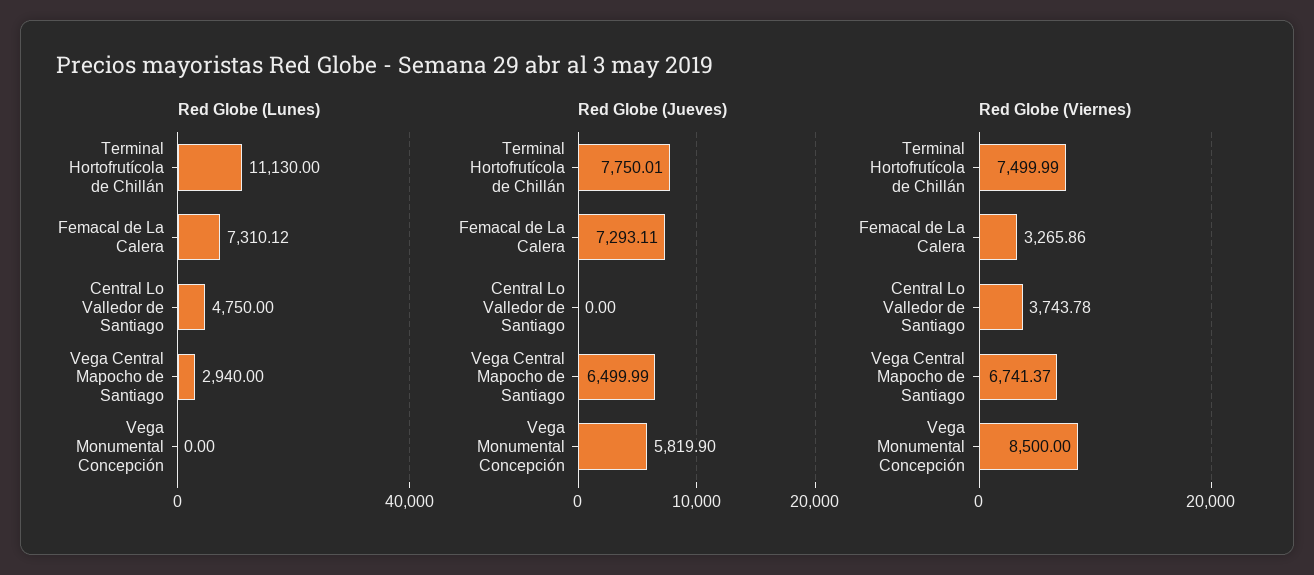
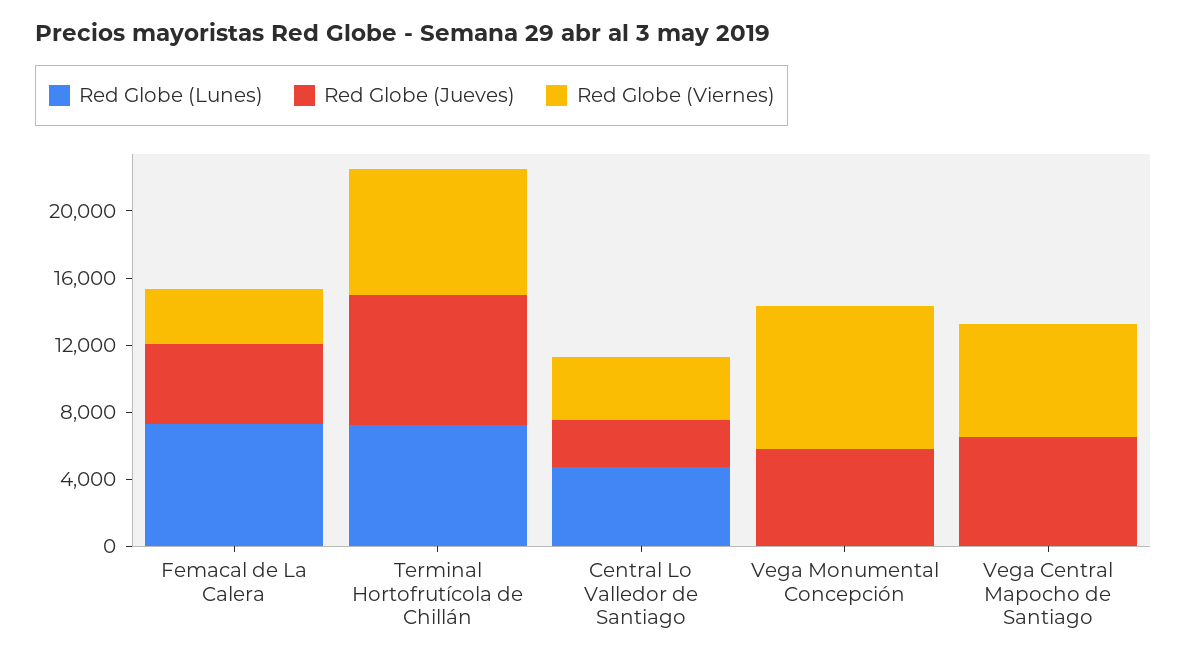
  {
    "Red Globe (Lunes)": {
-     "Terminal Hortofrutícola de Chillán": 11130,
+     "Terminal Hortofrutícola de Chillán": 7000,
      "Femacal de La Calera": 7310.12,
      "Central Lo Valledor de Santiago": 4750,
-     "Vega Central Mapocho de Santiago": 2940,
+     "Vega Central Mapocho de Santiago": 0,
      "Vega Monumental Concepción": 0
    },
    "Red Globe (Jueves)": {
      "Terminal Hortofrutícola de Chillán": 7750.01,
-     "Femacal de La Calera": 7293.11,
+     "Femacal de La Calera": 5000,
-     "Central Lo Valledor de Santiago": 0,
+     "Central Lo Valledor de Santiago": 3000,
      "Vega Central Mapocho de Santiago": 6499.99,
      "Vega Monumental Concepción": 5819.9
    },
    "Red Globe (Viernes)": {
      "Terminal Hortofrutícola de Chillán": 7499.99,
      "Femacal de La Calera": 3265.86,
      "Central Lo Valledor de Santiago": 3743.78,
      "Vega Central Mapocho de Santiago": 6741.37,
      "Vega Monumental Concepción": 8500
    }
  }

